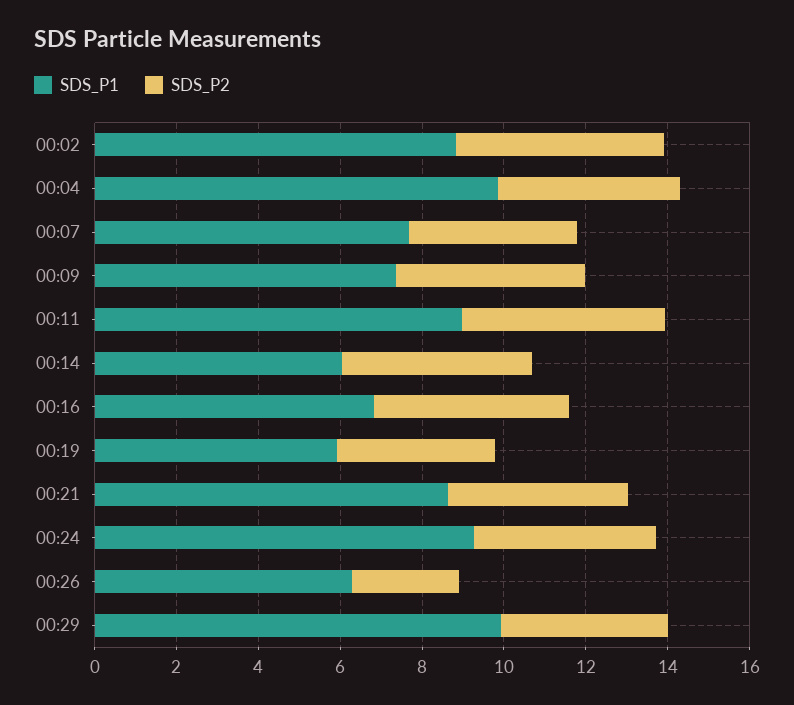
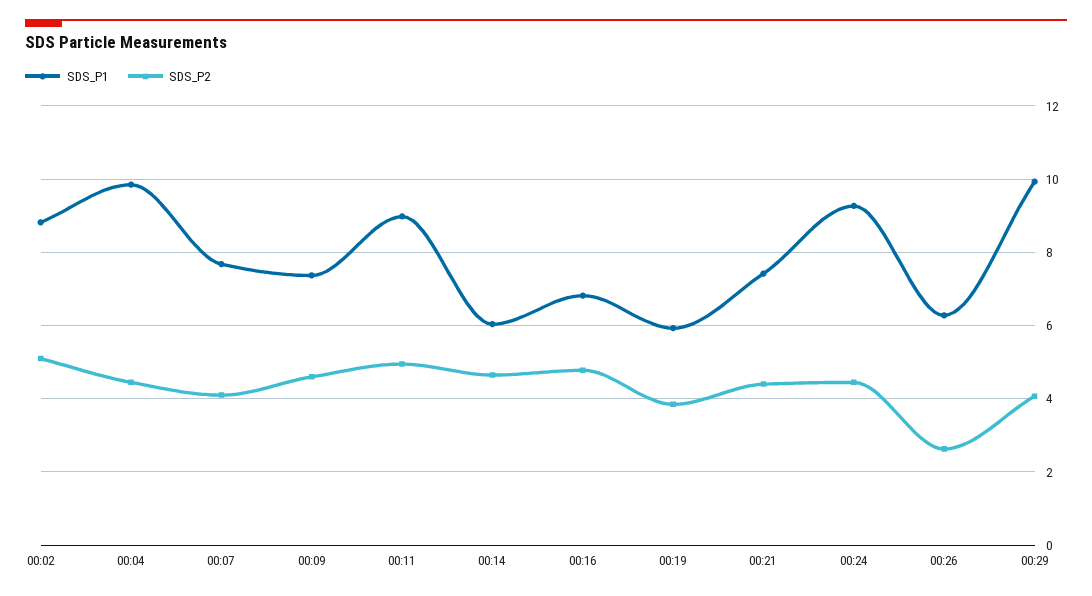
  {
    "SDS_P1": {
      "00:02": 8.8,
      "00:04": 9.8,
      "00:07": 7.6,
      "00:09": 7.4,
      "00:11": 9,
      "00:14": 6,
      "00:16": 6.8,
      "00:19": 6,
-     "00:21": 8.5,
+     "00:21": 7.4,
      "00:24": 9.2,
      "00:26": 6.2,
      "00:29": 10
    },
    "SDS_P2": {
      "00:02": 5.2,
      "00:04": 4.4,
      "00:07": 4.2,
      "00:09": 4.6,
      "00:11": 5,
      "00:14": 4.6,
      "00:16": 4.8,
      "00:19": 3.8,
      "00:21": 4.4,
      "00:24": 4.4,
      "00:26": 2.6,
      "00:29": 4
    }
  }

